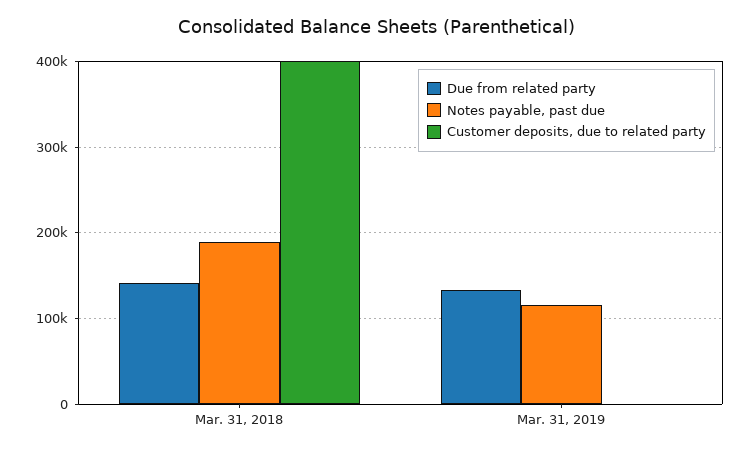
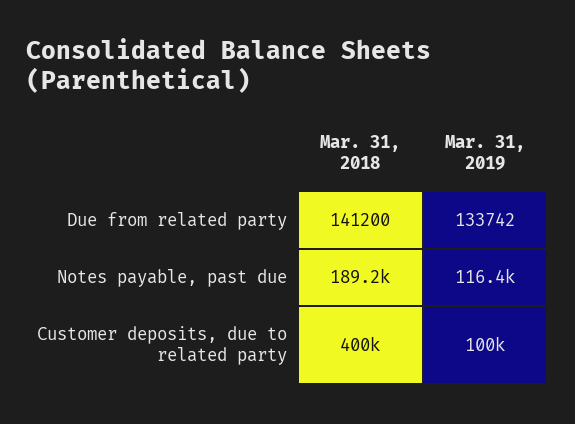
  {
    "Due from related party": {
      "Mar. 31, 2018": 141200,
      "Mar. 31, 2019": 133742
    },
    "Notes payable, past due": {
      "Mar. 31, 2018": 189200,
      "Mar. 31, 2019": 116400
    },
    "Customer deposits, due to related party": {
      "Mar. 31, 2018": 400000,
-     "Mar. 31, 2019": 0
+     "Mar. 31, 2019": 100000
    }
  }

